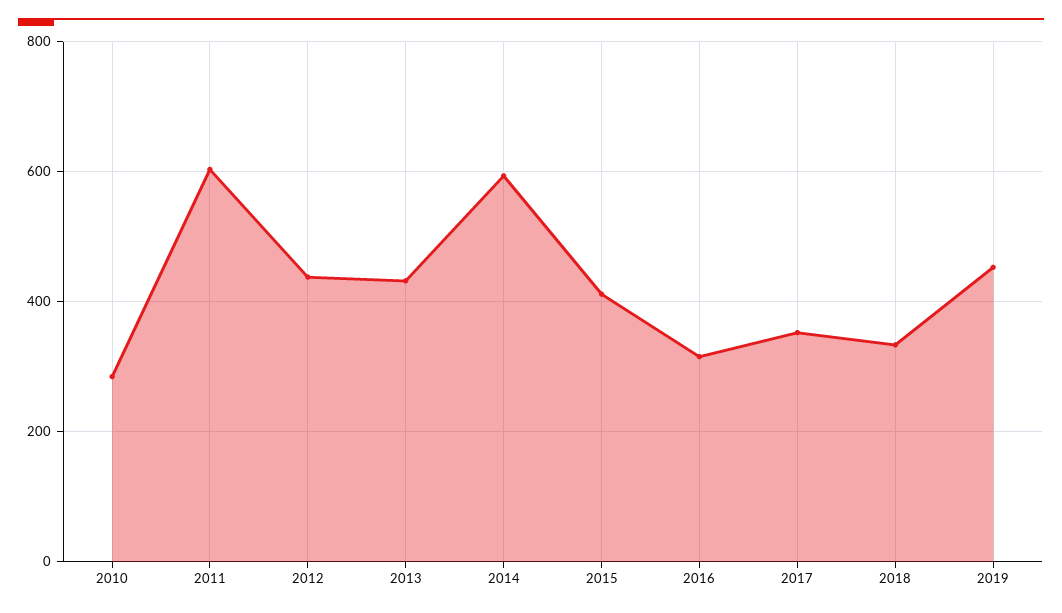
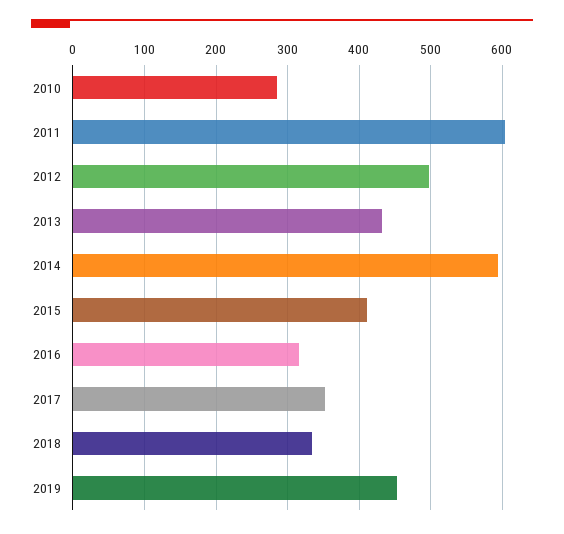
  {
    "2010": 280,
    "2011": 600,
-   "2012": 440,
+   "2012": 500,
    "2013": 430,
    "2014": 590,
    "2015": 410,
    "2016": 320,
    "2017": 350,
    "2018": 330,
    "2019": 450
  }

